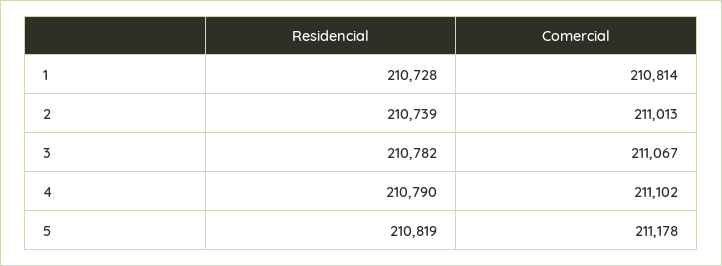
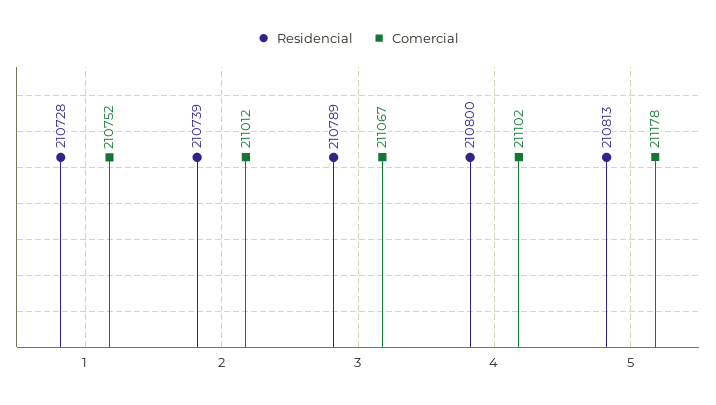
  {
    "Residencial": {
      "1": 210728,
      "2": 210739,
-     "3": 210782,
+     "3": 210789,
-     "4": 210790,
+     "4": 210800,
-     "5": 210819
+     "5": 210813
    },
    "Comercial": {
-     "1": 210814,
+     "1": 210752,
-     "2": 211013,
+     "2": 211012,
      "3": 211067,
      "4": 211102,
      "5": 211178
    }
  }

